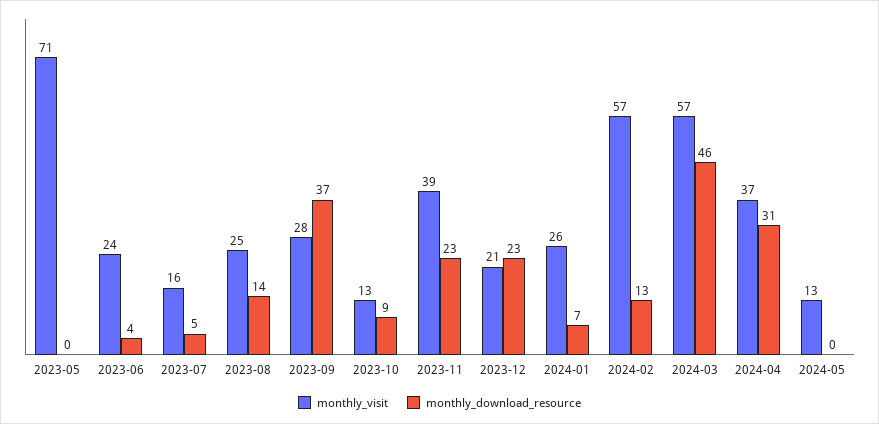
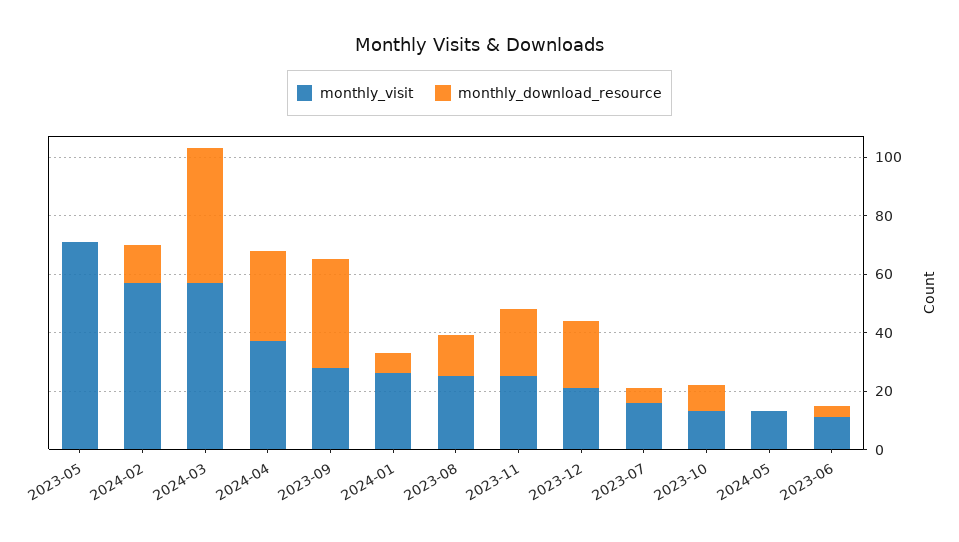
  {
    "monthly_visit": {
      "2023-05": 71,
-     "2023-06": 24,
+     "2023-06": 10,
      "2023-07": 16,
      "2023-08": 25,
      "2023-09": 28,
      "2023-10": 13,
-     "2023-11": 39,
+     "2023-11": 25,
      "2023-12": 21,
      "2024-01": 26,
      "2024-02": 57,
      "2024-03": 57,
      "2024-04": 37,
      "2024-05": 13
    },
    "monthly_download_resource": {
      "2023-05": 0,
      "2023-06": 4,
      "2023-07": 5,
      "2023-08": 14,
      "2023-09": 37,
      "2023-10": 9,
      "2023-11": 23,
      "2023-12": 23,
      "2024-01": 7,
      "2024-02": 13,
      "2024-03": 46,
      "2024-04": 31,
      "2024-05": 0
    }
  }

